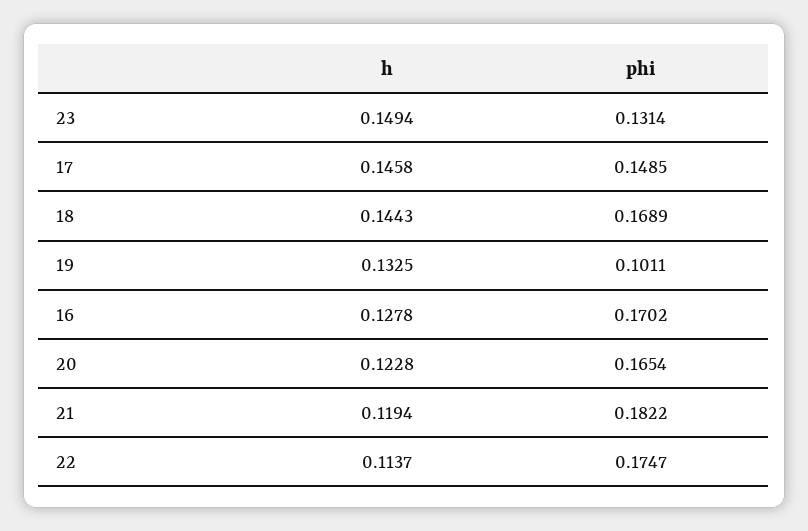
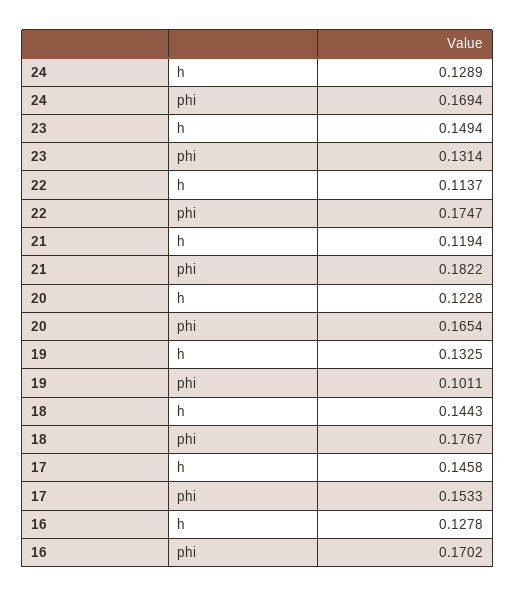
  {
    "h": {
      "23": 0.1494,
      "17": 0.1458,
      "18": 0.1443,
      "19": 0.1325,
      "16": 0.1278,
      "20": 0.1228,
      "21": 0.1194,
-     "22": 0.1137
+     "22": 0.1137,
+     "24": 0.1289
    },
    "phi": {
      "23": 0.1314,
-     "17": 0.1485,
+     "17": 0.1533,
-     "18": 0.1689,
+     "18": 0.1767,
      "19": 0.1011,
      "16": 0.1702,
      "20": 0.1654,
      "21": 0.1822,
-     "22": 0.1747
+     "22": 0.1747,
+     "24": 0.1694
    }
  }

